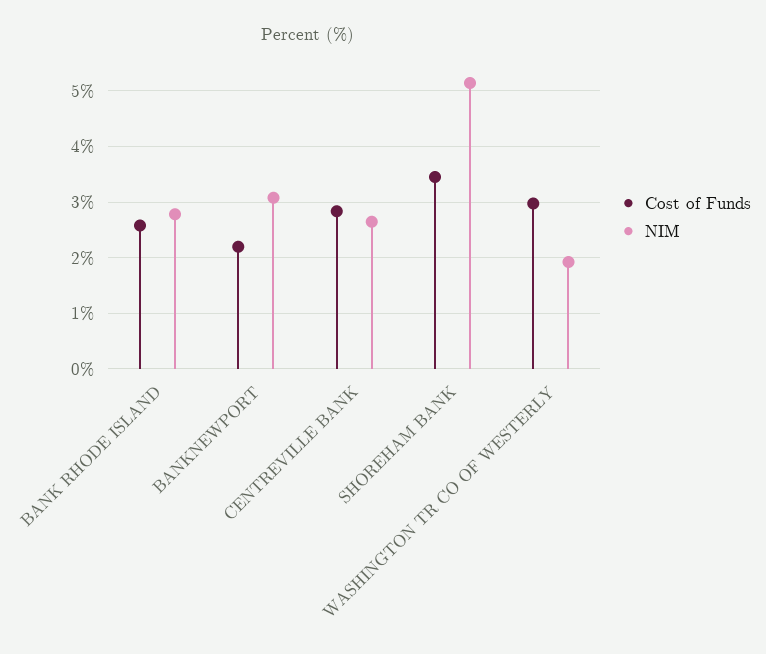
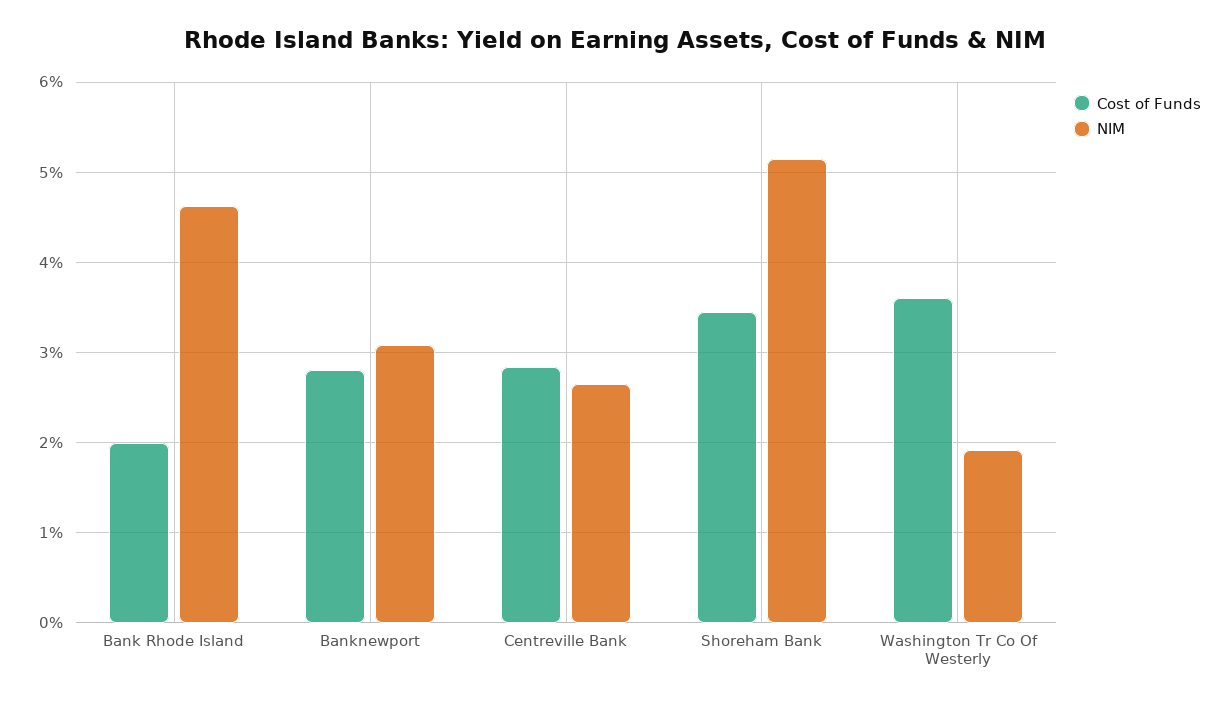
  {
    "Cost of Funds": {
-     "BANK RHODE ISLAND": 2.6,
+     "BANK RHODE ISLAND": 2,
-     "BANKNEWPORT": 2.2,
+     "BANKNEWPORT": 2.8,
      "CENTREVILLE BANK": 2.8,
      "SHOREHAM BANK": 3.5,
-     "WASHINGTON TR CO OF WESTERLY": 3
+     "WASHINGTON TR CO OF WESTERLY": 3.6
    },
    "NIM": {
-     "BANK RHODE ISLAND": 2.8,
+     "BANK RHODE ISLAND": 4.6,
      "BANKNEWPORT": 3.1,
      "CENTREVILLE BANK": 2.6,
      "SHOREHAM BANK": 5.1,
      "WASHINGTON TR CO OF WESTERLY": 1.9
    }
  }

